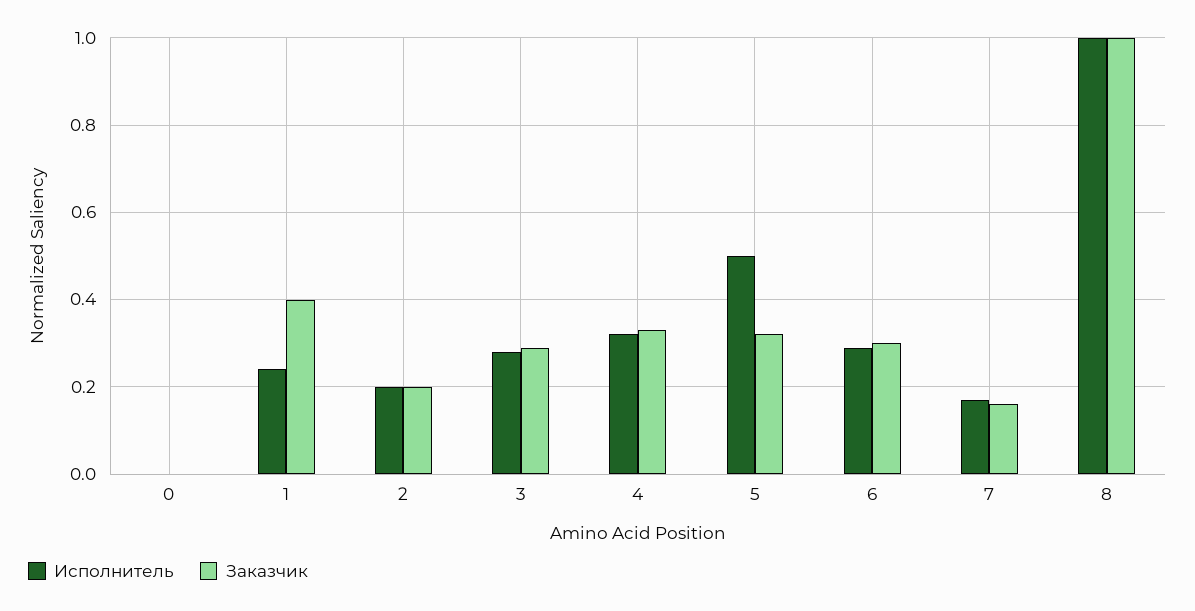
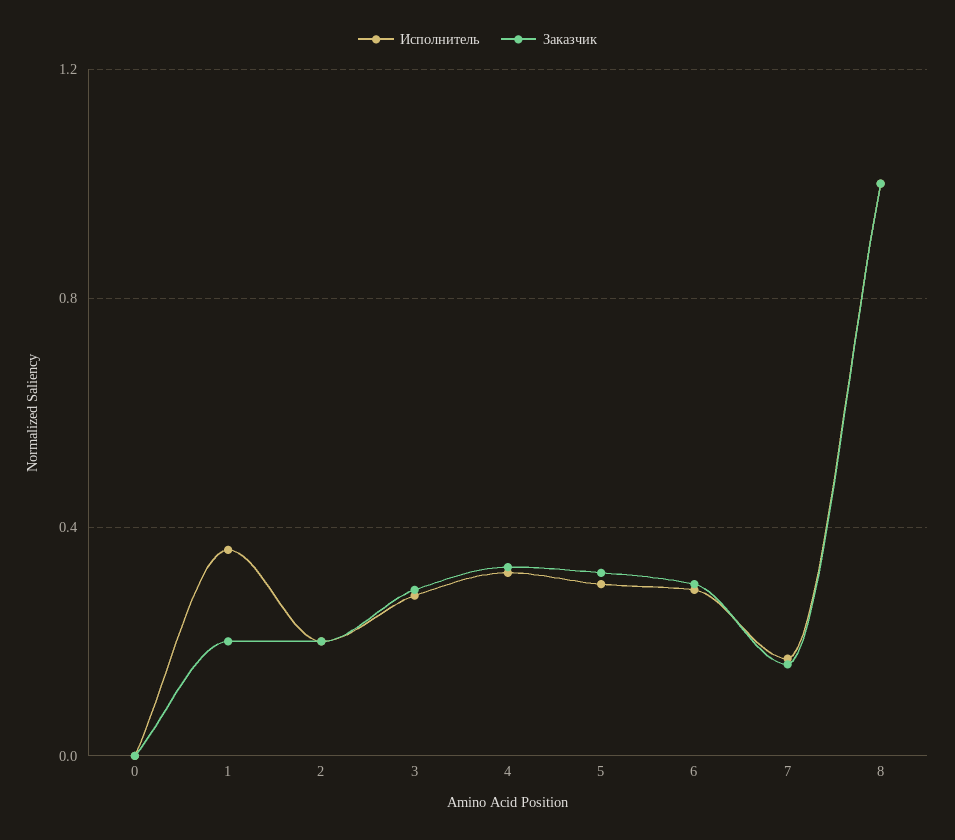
  {
    "Исполнитель": {
      "0": 0,
-     "1": 0.25,
+     "1": 0.35,
      "2": 0.2,
      "3": 0.3,
      "4": 0.3,
-     "5": 0.5,
+     "5": 0.3,
      "6": 0.3,
      "7": 0.15,
      "8": 1
    },
    "Заказчик": {
      "0": 0,
-     "1": 0.4,
+     "1": 0.2,
      "2": 0.2,
      "3": 0.3,
      "4": 0.35,
      "5": 0.3,
      "6": 0.3,
      "7": 0.15,
      "8": 1
    }
  }

